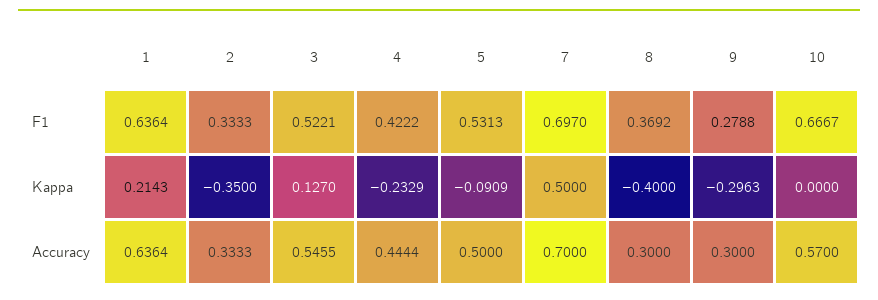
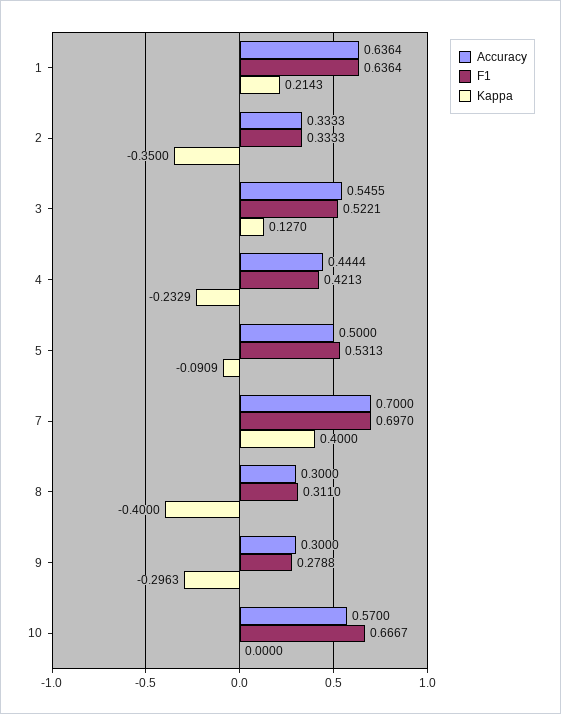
  {
    "F1": {
      "1": 0.6364,
      "2": 0.3333,
      "3": 0.5221,
-     "4": 0.4222,
+     "4": 0.4213,
      "5": 0.5313,
      "7": 0.697,
-     "8": 0.3692,
+     "8": 0.311,
      "9": 0.2788,
      "10": 0.6667
    },
    "Kappa": {
      "1": 0.2143,
      "2": -0.35,
      "3": 0.127,
      "4": -0.2329,
      "5": -0.0909,
-     "7": 0.5,
+     "7": 0.4,
      "8": -0.4,
      "9": -0.2963,
      "10": 0
    },
    "Accuracy": {
      "1": 0.6364,
      "2": 0.3333,
      "3": 0.5455,
      "4": 0.4444,
      "5": 0.5,
      "7": 0.7,
      "8": 0.3,
      "9": 0.3,
      "10": 0.57
    }
  }

